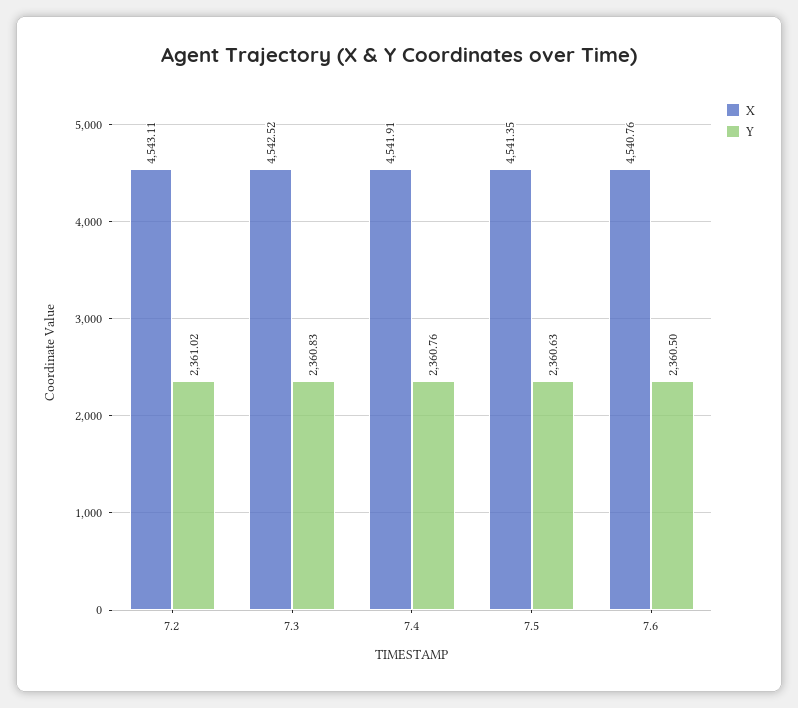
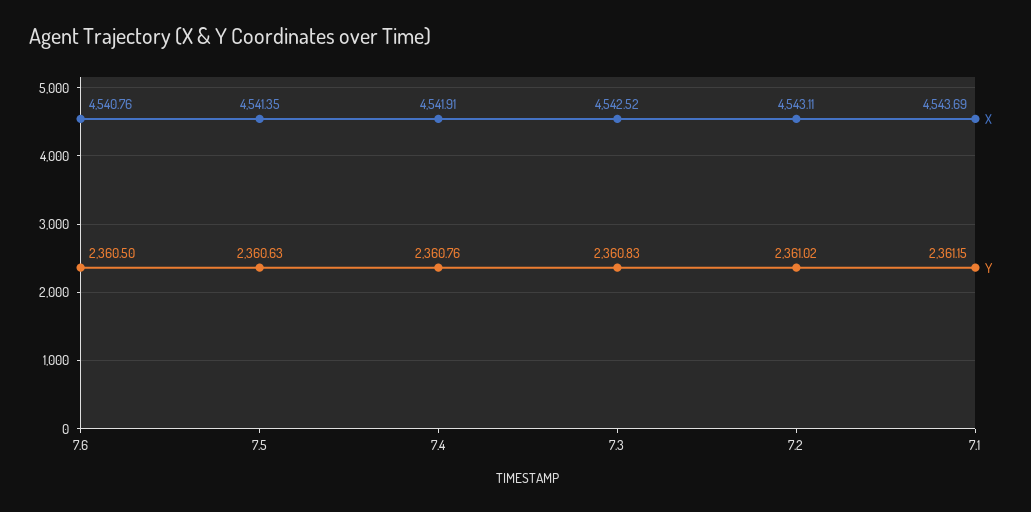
  {
    "X": {
      "7.2": 4543.11,
      "7.3": 4542.52,
      "7.4": 4541.91,
      "7.5": 4541.35,
-     "7.6": 4540.76
+     "7.6": 4540.76,
+     "7.1": 4543.69
    },
    "Y": {
      "7.2": 2361.02,
      "7.3": 2360.83,
      "7.4": 2360.76,
      "7.5": 2360.63,
-     "7.6": 2360.5
+     "7.6": 2360.5,
+     "7.1": 2361.15
    }
  }

